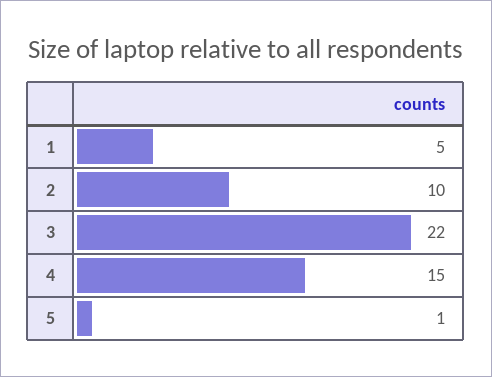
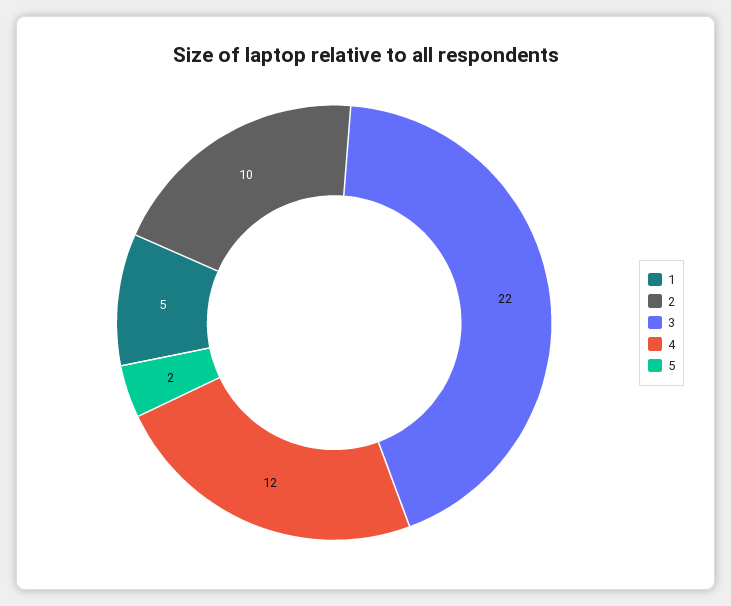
  {
    "1": 5,
    "2": 10,
    "3": 22,
-   "4": 15,
+   "4": 12,
-   "5": 1
+   "5": 2
  }

